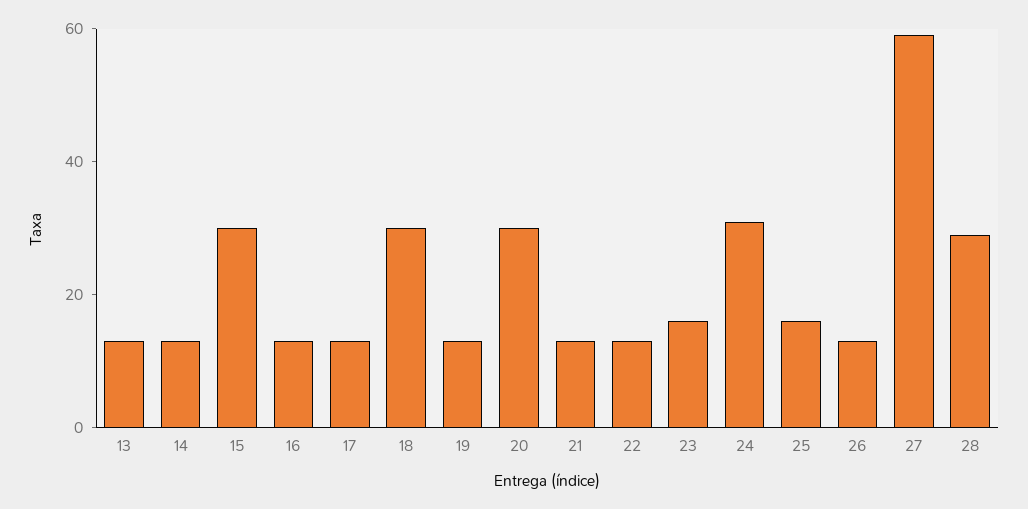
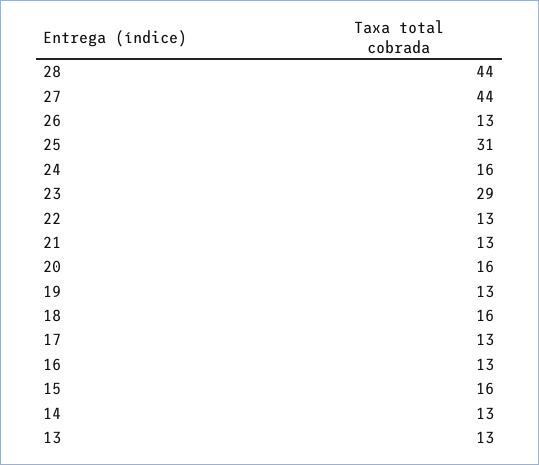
  {
    "13": 13,
    "14": 13,
-   "15": 30,
+   "15": 16,
    "16": 13,
    "17": 13,
-   "18": 30,
+   "18": 16,
    "19": 13,
-   "20": 30,
+   "20": 16,
    "21": 13,
    "22": 13,
-   "23": 15,
+   "23": 29,
-   "24": 30,
+   "24": 16,
-   "25": 15,
+   "25": 31,
    "26": 13,
-   "27": 60,
+   "27": 44,
-   "28": 30
+   "28": 44
  }

